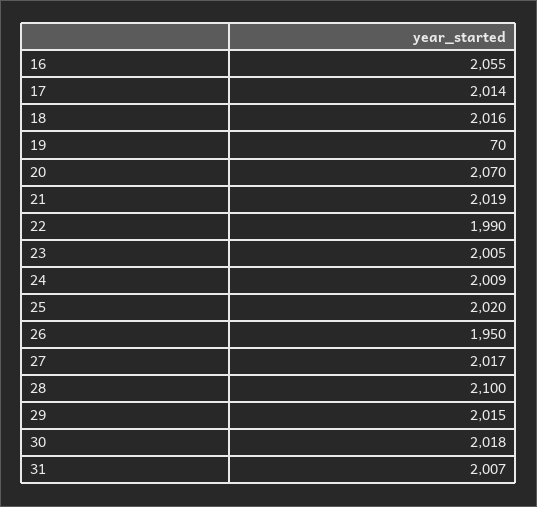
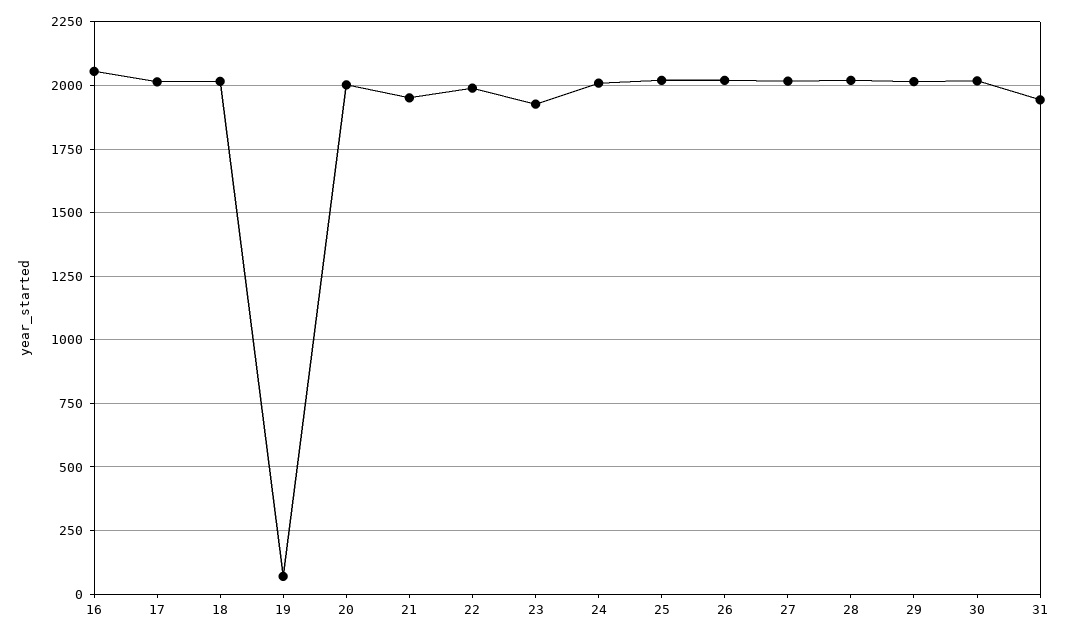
  {
    "16": 2055,
    "17": 2014,
    "18": 2016,
    "19": 70,
-   "20": 2070,
+   "20": 2000,
-   "21": 2019,
+   "21": 1950,
    "22": 1990,
-   "23": 2005,
+   "23": 1925,
    "24": 2009,
    "25": 2020,
-   "26": 1950,
+   "26": 2025,
    "27": 2017,
-   "28": 2100,
+   "28": 2025,
    "29": 2015,
    "30": 2018,
-   "31": 2007
+   "31": 1950
  }

